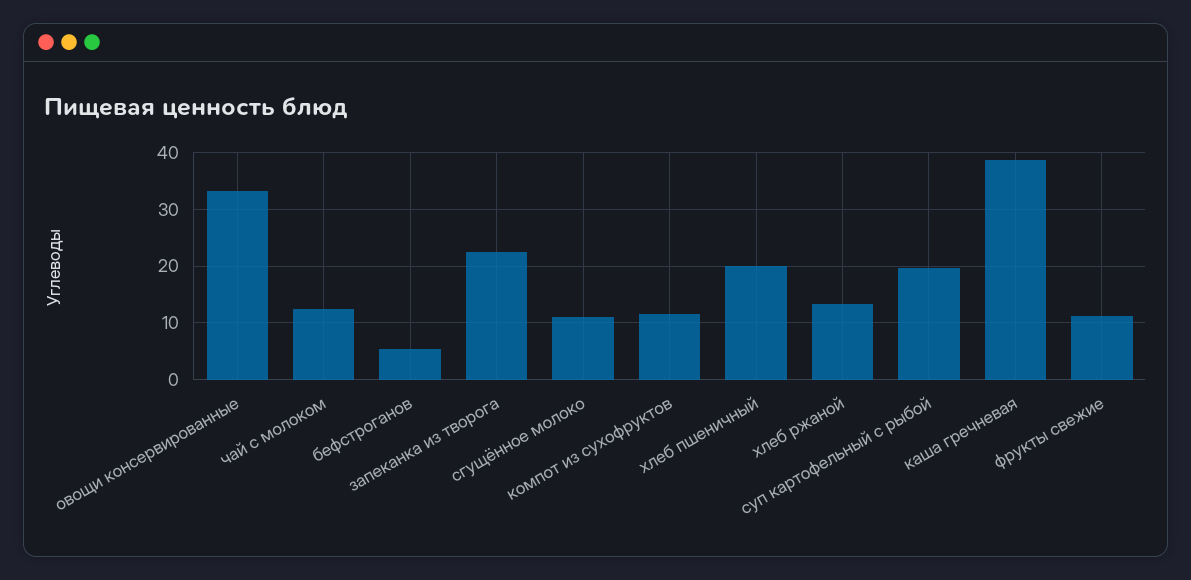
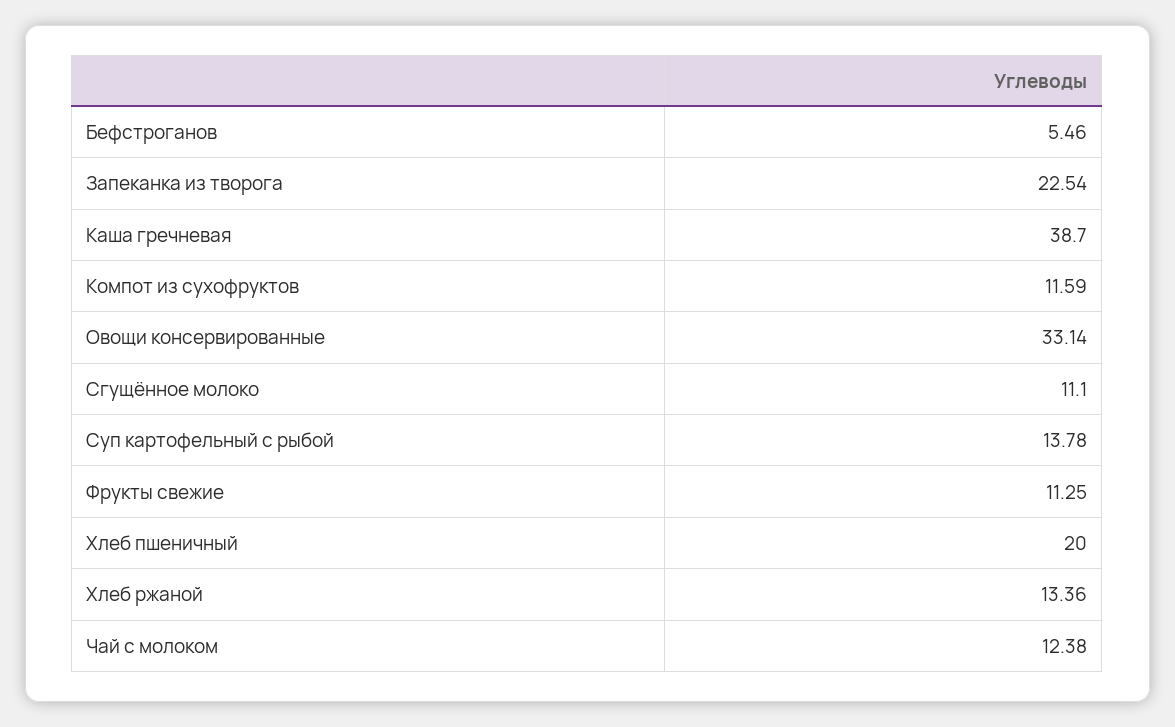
  {
    "овощи консервированные": 33.14,
    "чай с молоком": 12.38,
    "бефстроганов": 5.46,
    "запеканка из творога": 22.54,
    "сгущённое молоко": 11.1,
    "компот из сухофруктов": 11.59,
    "хлеб пшеничный": 20,
    "хлеб ржаной": 13.36,
-   "суп картофельный с рыбой": 20,
+   "суп картофельный с рыбой": 13.78,
    "каша гречневая": 38.7,
    "фрукты свежие": 11.25
  }

